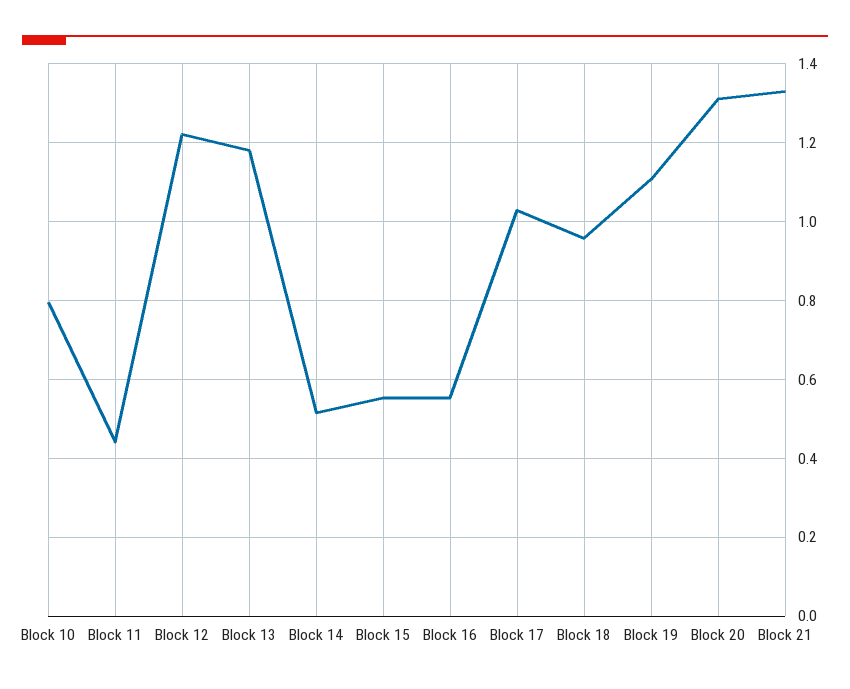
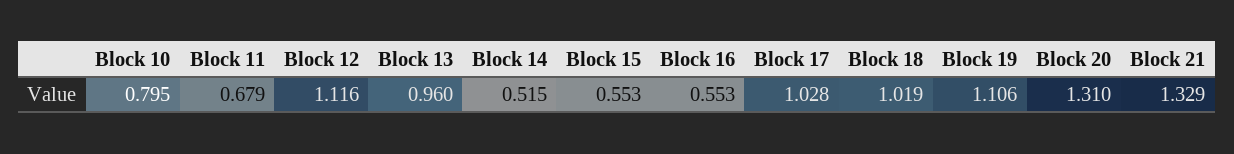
  {
    "Block 10": 0.795,
-   "Block 11": 0.44,
+   "Block 11": 0.679,
-   "Block 12": 1.22,
+   "Block 12": 1.116,
-   "Block 13": 1.18,
+   "Block 13": 0.96,
    "Block 14": 0.515,
    "Block 15": 0.553,
    "Block 16": 0.553,
    "Block 17": 1.028,
-   "Block 18": 0.96,
+   "Block 18": 1.019,
    "Block 19": 1.106,
    "Block 20": 1.31,
    "Block 21": 1.329
  }

